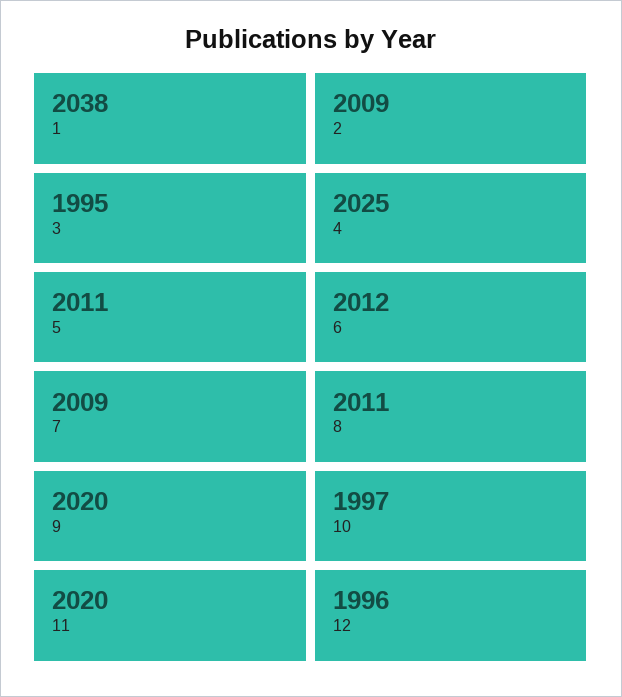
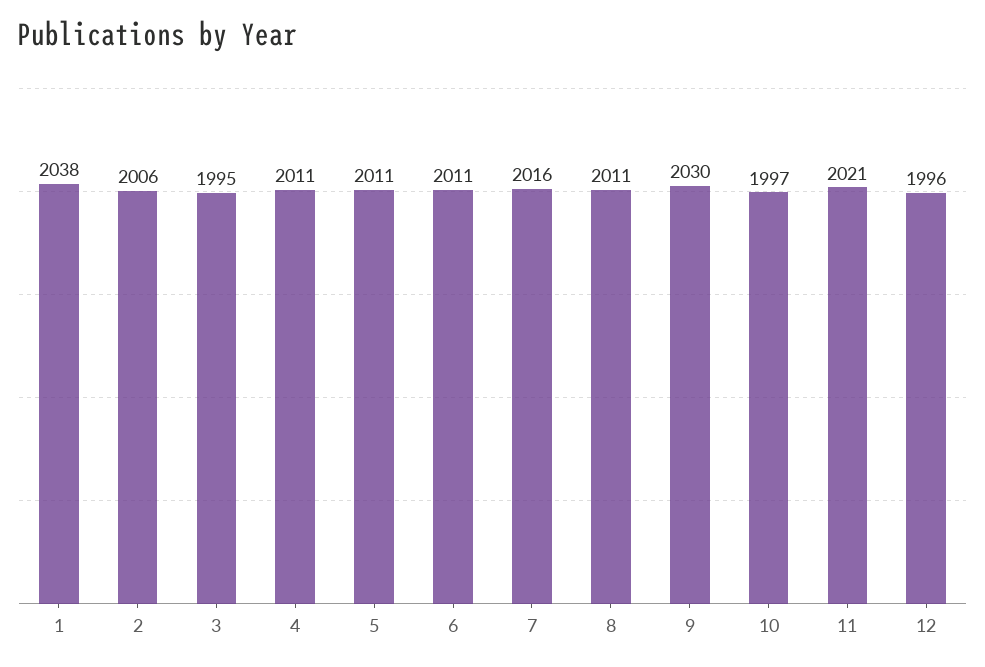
  {
    "1": 2038,
-   "2": 2009,
+   "2": 2006,
    "3": 1995,
-   "4": 2025,
+   "4": 2011,
    "5": 2011,
-   "6": 2012,
+   "6": 2011,
-   "7": 2009,
+   "7": 2016,
    "8": 2011,
-   "9": 2020,
+   "9": 2030,
    "10": 1997,
-   "11": 2020,
+   "11": 2021,
    "12": 1996
  }

